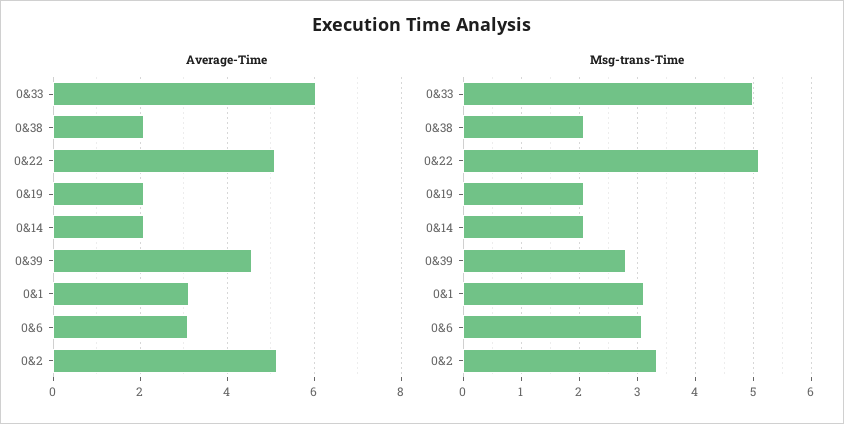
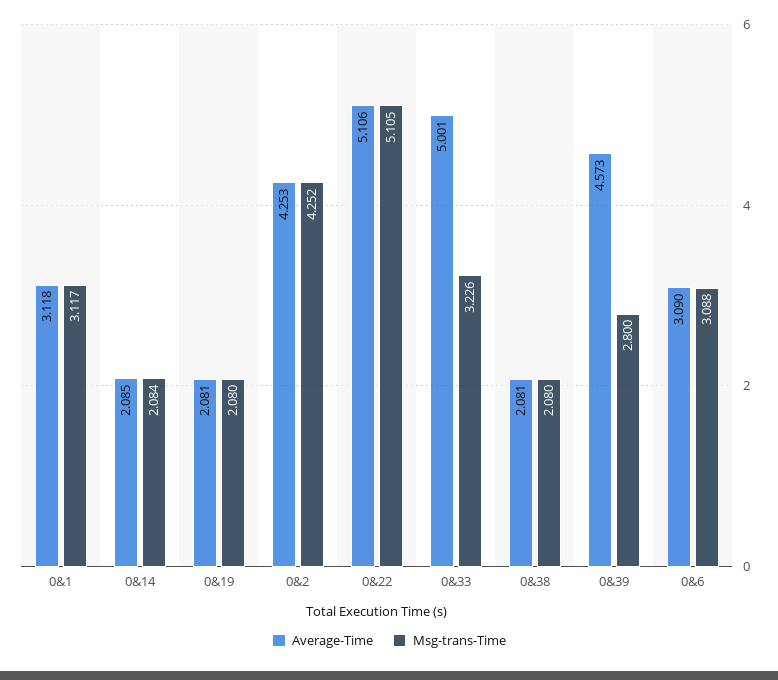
  {
    "Average-Time": {
-     "0&33": 6,
+     "0&33": 5.001,
      "0&38": 2.081,
      "0&22": 5.106,
      "0&19": 2.081,
      "0&14": 2.085,
      "0&39": 4.573,
      "0&1": 3.118,
      "0&6": 3.09,
-     "0&2": 5.2
+     "0&2": 4.253
    },
    "Msg-trans-Time": {
-     "0&33": 5,
+     "0&33": 3.226,
      "0&38": 2.08,
      "0&22": 5.105,
      "0&19": 2.08,
      "0&14": 2.084,
      "0&39": 2.8,
      "0&1": 3.117,
      "0&6": 3.088,
-     "0&2": 3.4
+     "0&2": 4.252
    }
  }

